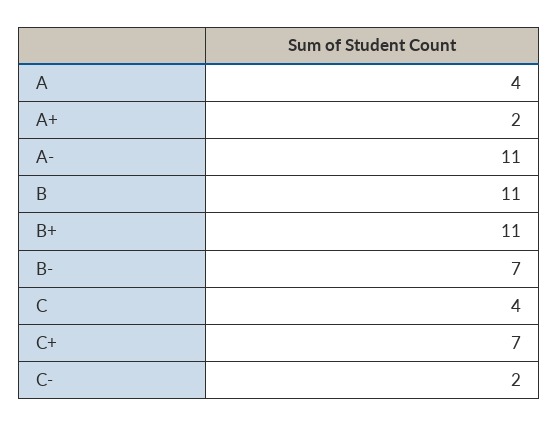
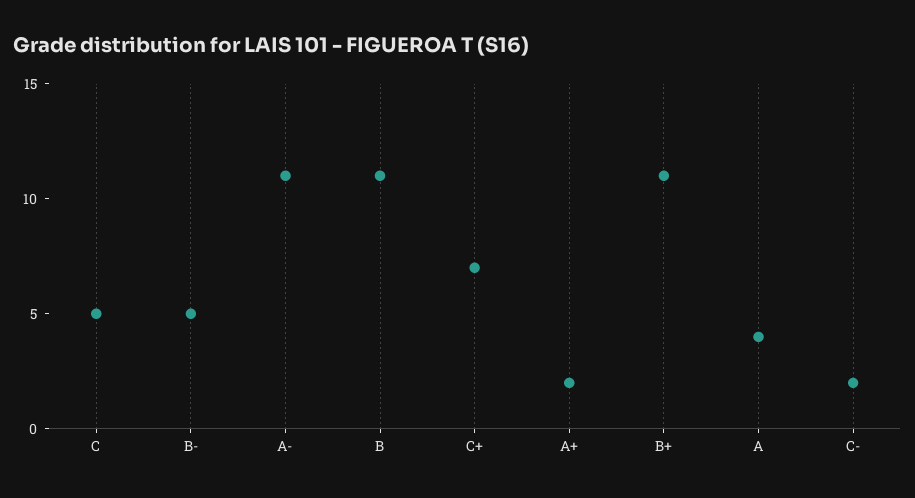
  {
    "A": 4,
    "A+": 2,
    "A-": 11,
    "B": 11,
    "B+": 11,
-   "B-": 7,
+   "B-": 5,
-   "C": 4,
+   "C": 5,
    "C+": 7,
    "C-": 2
  }

